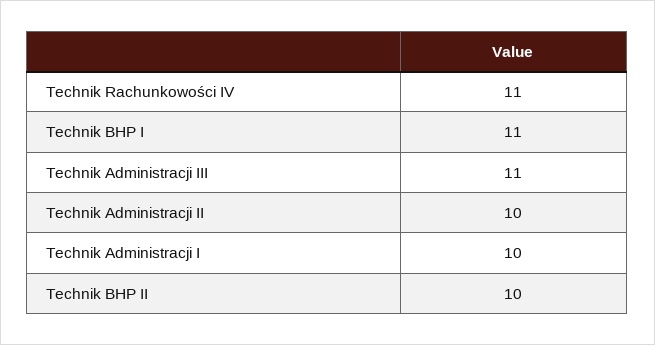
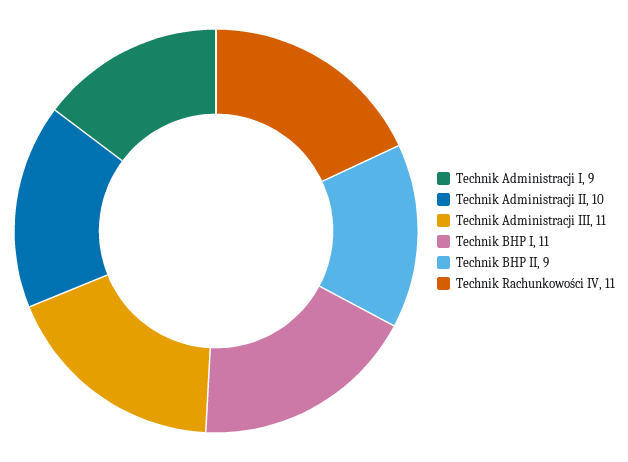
  {
    "Technik Rachunkowości IV": 11,
    "Technik BHP I": 11,
    "Technik Administracji III": 11,
    "Technik Administracji II": 10,
-   "Technik Administracji I": 10,
+   "Technik Administracji I": 9,
-   "Technik BHP II": 10
+   "Technik BHP II": 9
  }

